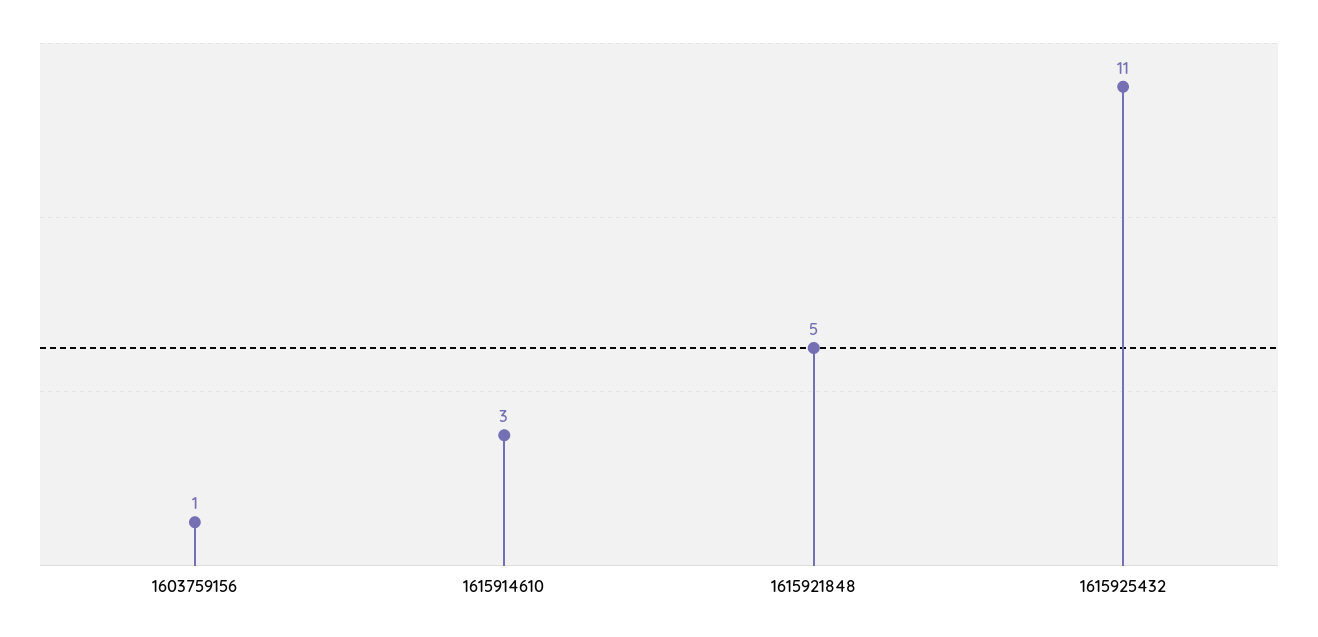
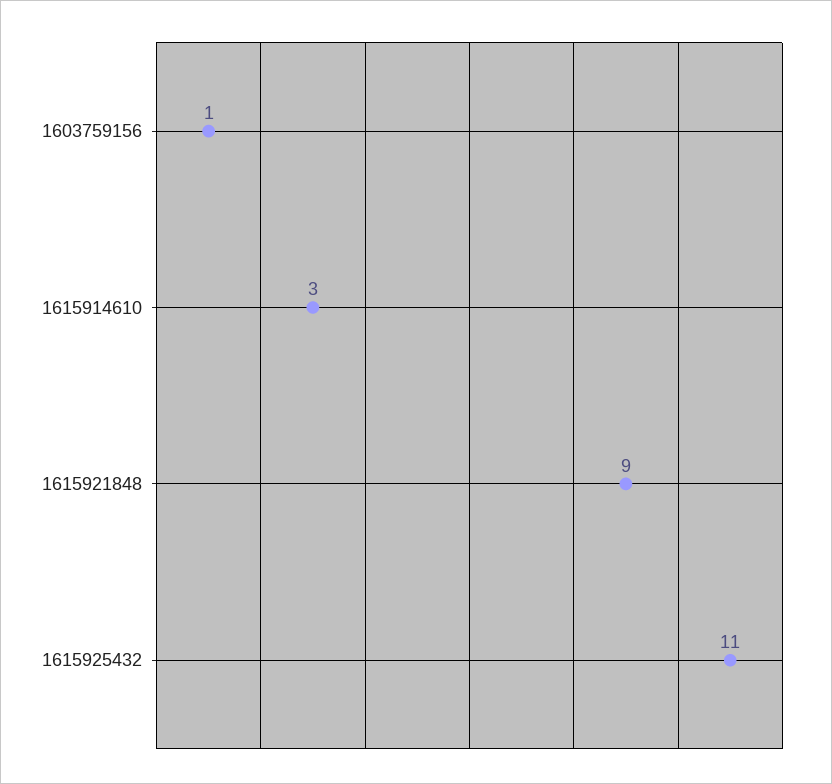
  {
    "1603759156": 1,
    "1615914610": 3,
-   "1615921848": 5,
+   "1615921848": 9,
    "1615925432": 11
  }

